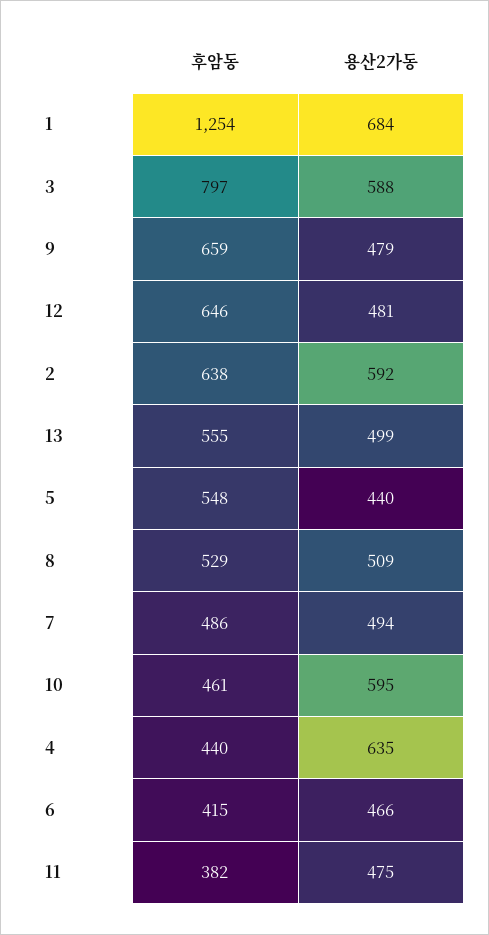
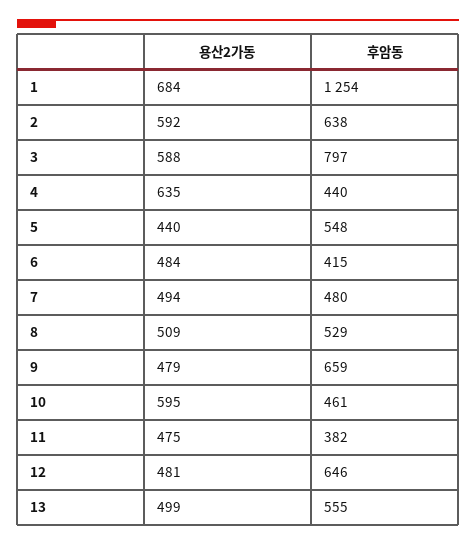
  {
    "후암동": {
      "1": 1254,
      "3": 797,
      "9": 659,
      "12": 646,
      "2": 638,
      "13": 555,
      "5": 548,
      "8": 529,
-     "7": 486,
+     "7": 480,
      "10": 461,
      "4": 440,
      "6": 415,
      "11": 382
    },
    "용산2가동": {
      "1": 684,
      "3": 588,
      "9": 479,
      "12": 481,
      "2": 592,
      "13": 499,
      "5": 440,
      "8": 509,
      "7": 494,
      "10": 595,
      "4": 635,
-     "6": 466,
+     "6": 484,
      "11": 475
    }
  }

